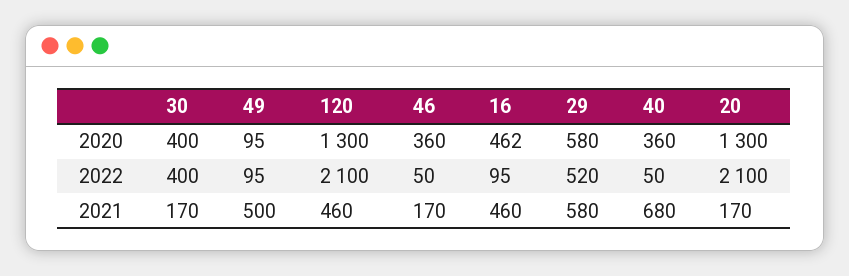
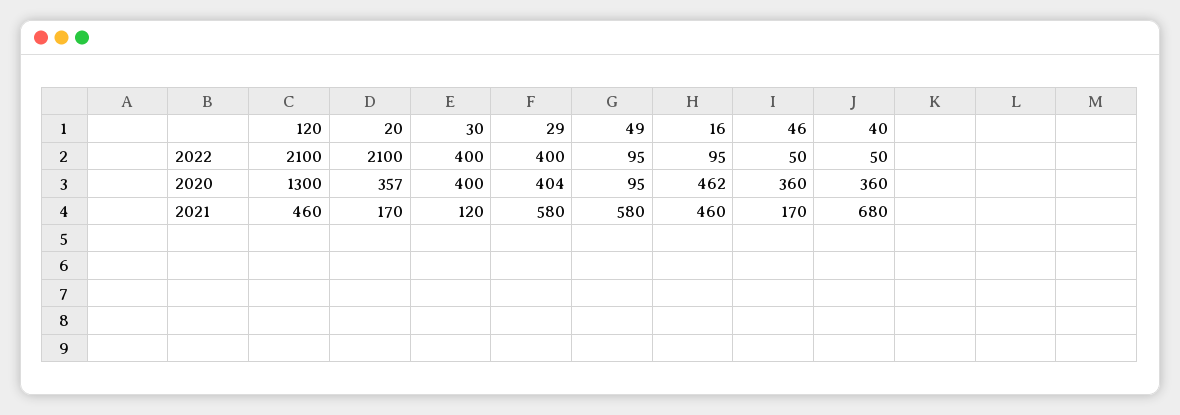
  {
    "30": {
      "2020": 400,
      "2022": 400,
-     "2021": 170
+     "2021": 120
    },
    "49": {
      "2020": 95,
      "2022": 95,
-     "2021": 500
+     "2021": 580
    },
    "120": {
      "2020": 1300,
      "2022": 2100,
      "2021": 460
    },
    "46": {
      "2020": 360,
      "2022": 50,
      "2021": 170
    },
    "16": {
      "2020": 462,
      "2022": 95,
      "2021": 460
    },
    "29": {
-     "2020": 580,
+     "2020": 404,
-     "2022": 520,
+     "2022": 400,
      "2021": 580
    },
    "40": {
      "2020": 360,
      "2022": 50,
      "2021": 680
    },
    "20": {
-     "2020": 1300,
+     "2020": 357,
      "2022": 2100,
      "2021": 170
    }
  }

